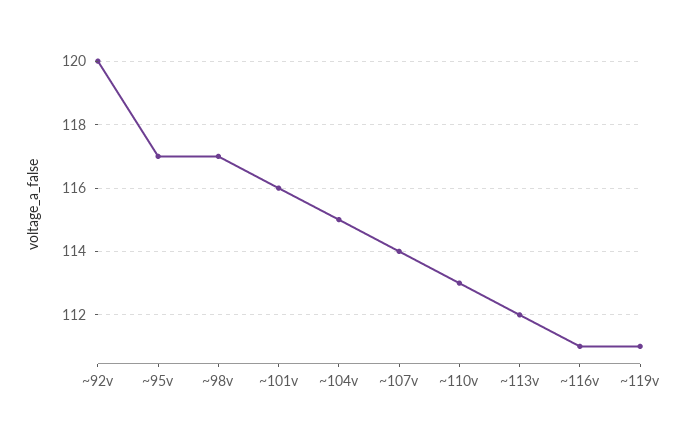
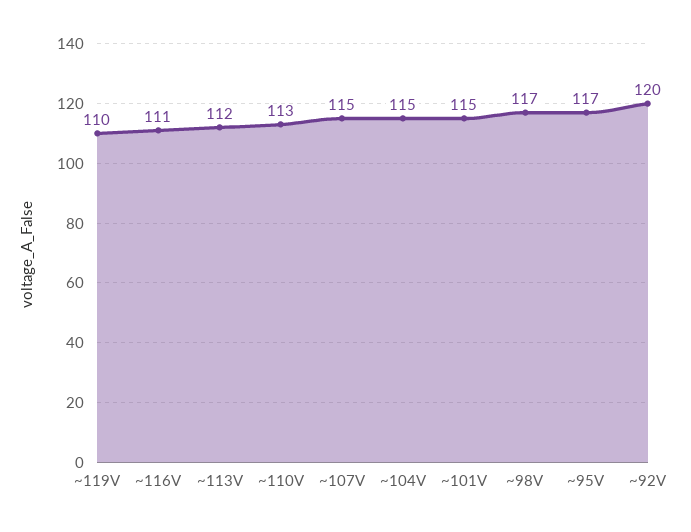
  {
    "~92v": 120,
    "~95v": 117,
    "~98v": 117,
-   "~101v": 116,
+   "~101v": 115,
    "~104v": 115,
-   "~107v": 114,
+   "~107v": 115,
    "~110v": 113,
    "~113v": 112,
    "~116v": 111,
-   "~119v": 111
+   "~119v": 110
  }

